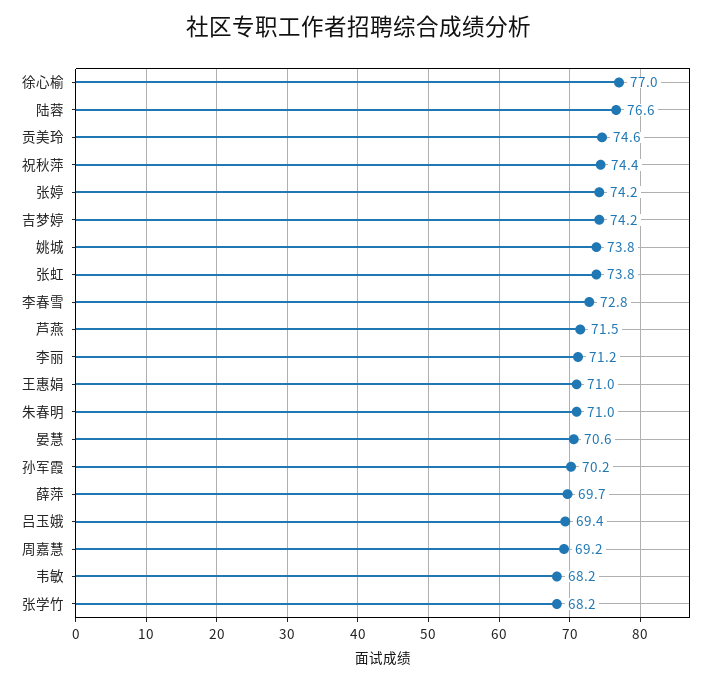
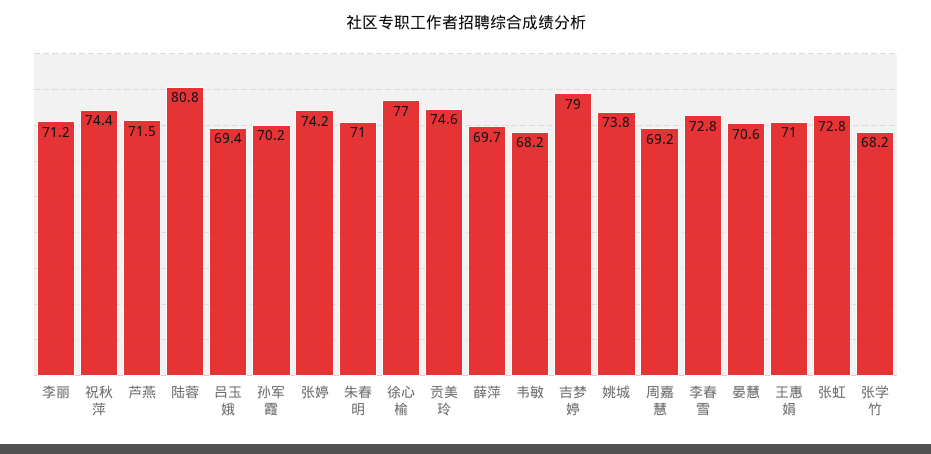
  {
    "徐心榆": 77,
-   "陆蓉": 76.6,
+   "陆蓉": 80.8,
    "贡美玲": 74.6,
    "祝秋萍": 74.4,
    "张婷": 74.2,
-   "吉梦婷": 74.2,
+   "吉梦婷": 79,
    "姚城": 73.8,
-   "张虹": 73.8,
+   "张虹": 72.8,
    "李春雪": 72.8,
    "芦燕": 71.5,
    "李丽": 71.2,
    "王惠娟": 71,
    "朱春明": 71,
    "晏慧": 70.6,
    "孙军霞": 70.2,
    "薛萍": 69.7,
    "吕玉娥": 69.4,
    "周嘉慧": 69.2,
    "韦敏": 68.2,
    "张学竹": 68.2
  }

